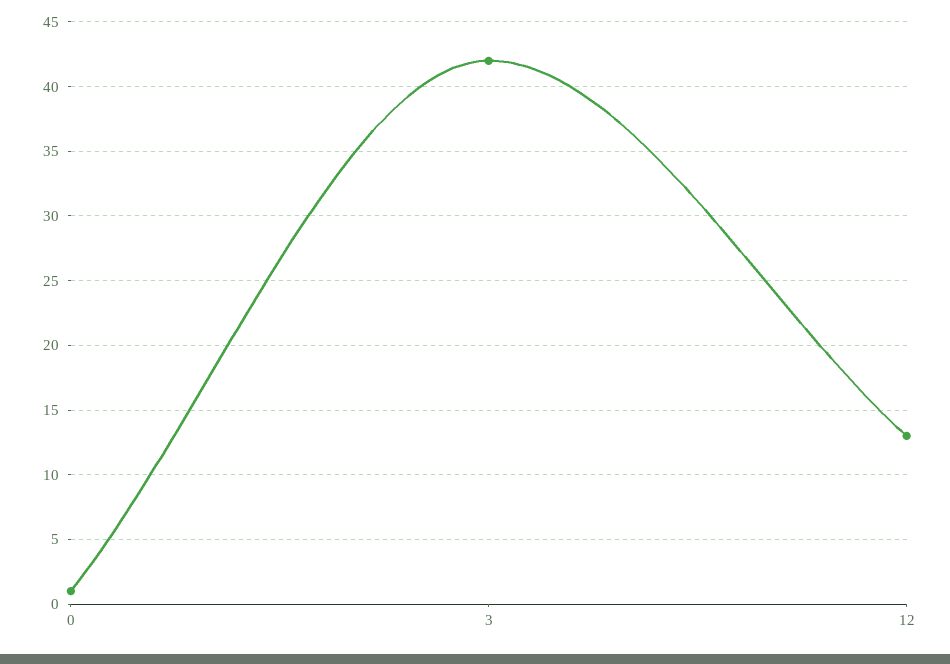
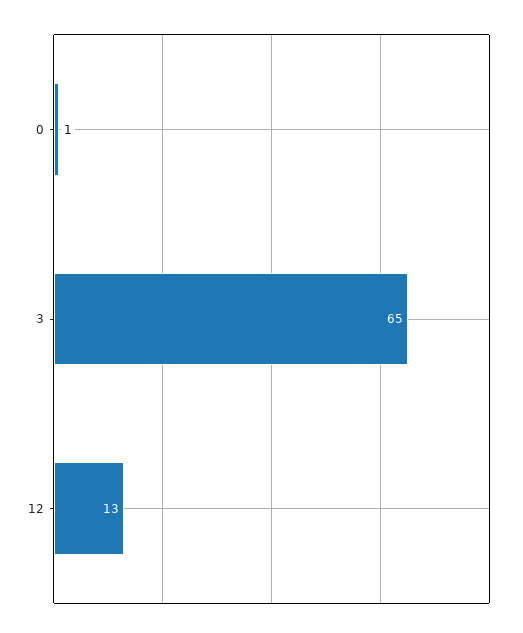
  {
    "0": 1,
-   "3": 42,
+   "3": 65,
    "12": 13
  }

